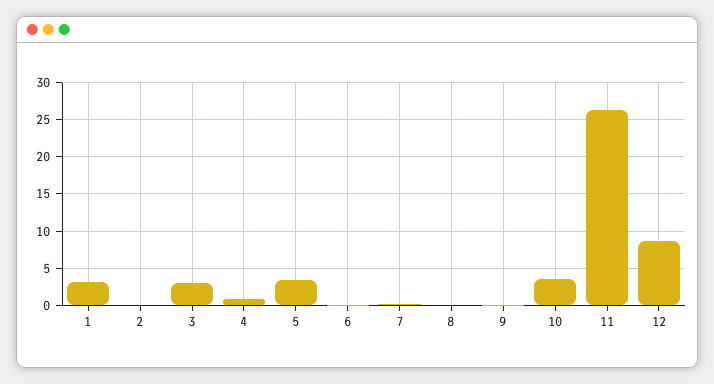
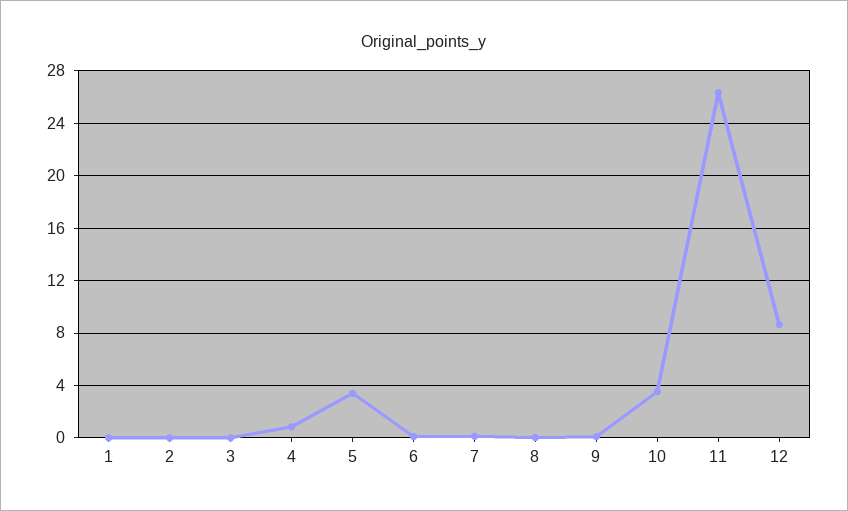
  {
-   "1": 3,
+   "1": 0,
    "2": 0,
-   "3": 3,
+   "3": 0,
    "4": 1,
    "5": 3.5,
    "6": 0,
    "7": 0,
    "8": 0,
    "9": 0,
    "10": 3.5,
    "11": 26.5,
    "12": 8.5
  }

